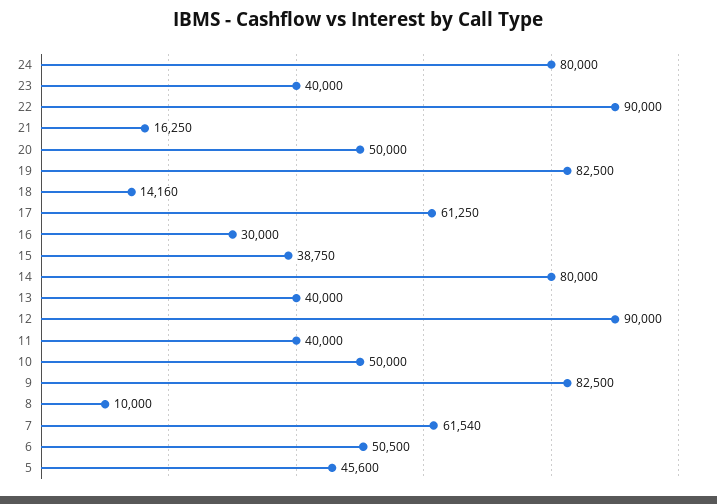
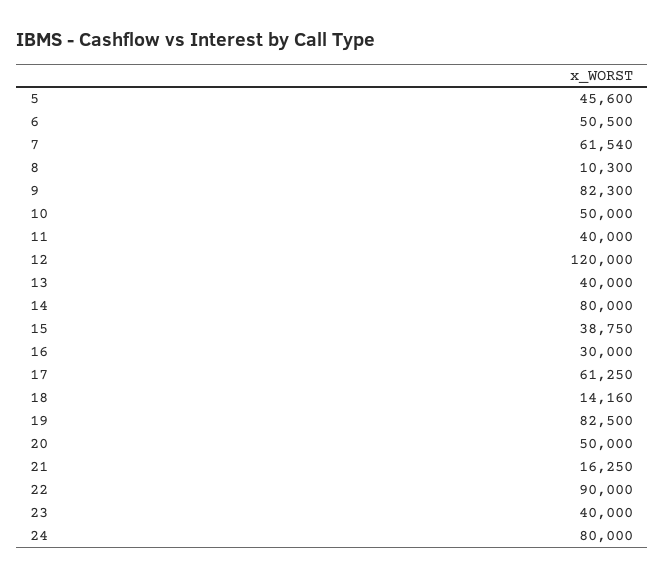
  {
    "24": 80000,
    "23": 40000,
    "22": 90000,
    "21": 16250,
    "20": 50000,
    "19": 82500,
    "18": 14160,
    "17": 61250,
    "16": 30000,
    "15": 38750,
    "14": 80000,
    "13": 40000,
-   "12": 90000,
+   "12": 120000,
    "11": 40000,
    "10": 50000,
-   "9": 82500,
+   "9": 82300,
-   "8": 10000,
+   "8": 10300,
    "7": 61540,
    "6": 50500,
    "5": 45600
  }

